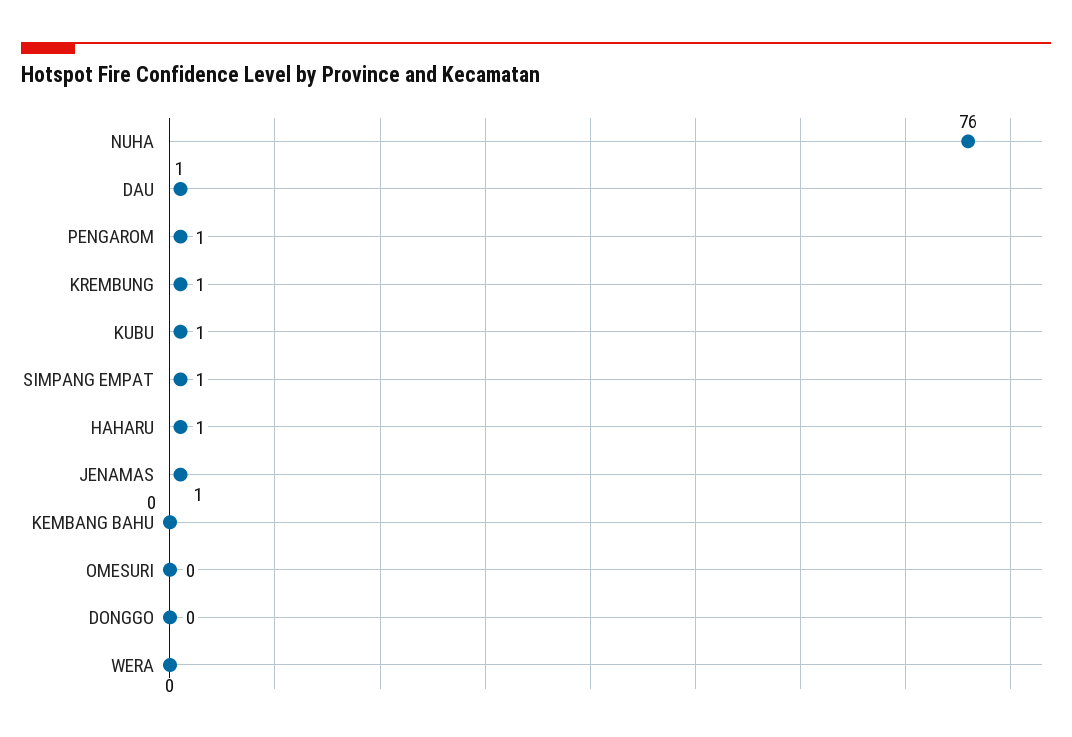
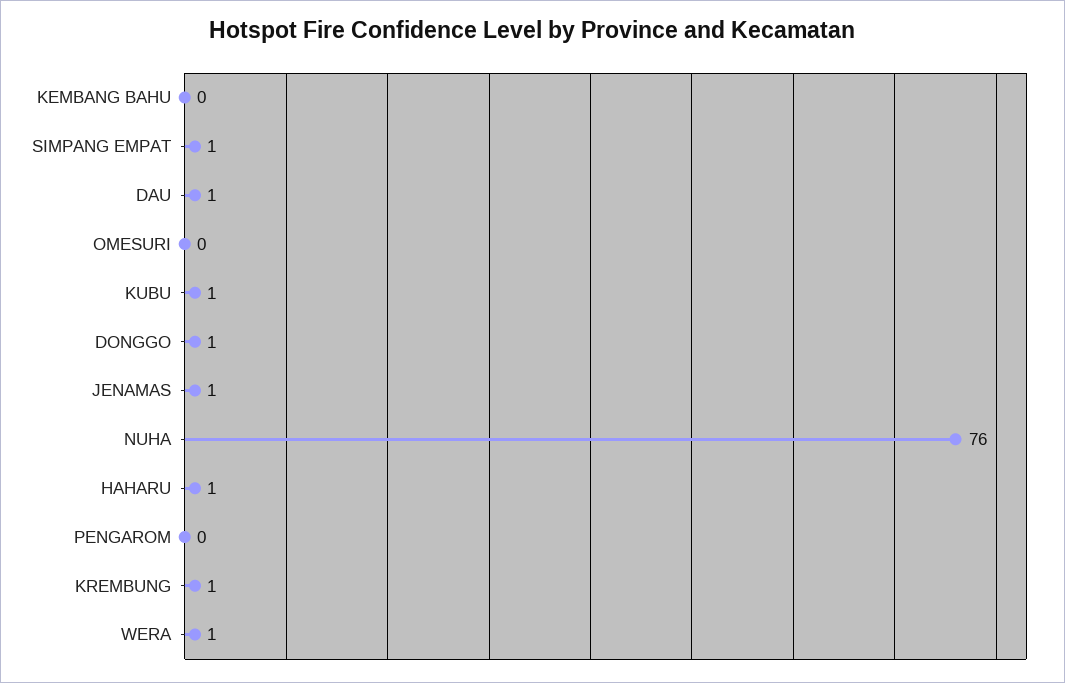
  {
    "NUHA": 76,
    "DAU": 1,
-   "PENGAROM": 1,
+   "PENGAROM": 0,
    "KREMBUNG": 1,
    "KUBU": 1,
    "SIMPANG EMPAT": 1,
    "HAHARU": 1,
    "JENAMAS": 1,
    "KEMBANG BAHU": 0,
    "OMESURI": 0,
-   "DONGGO": 0,
+   "DONGGO": 1,
-   "WERA": 0
+   "WERA": 1
  }

